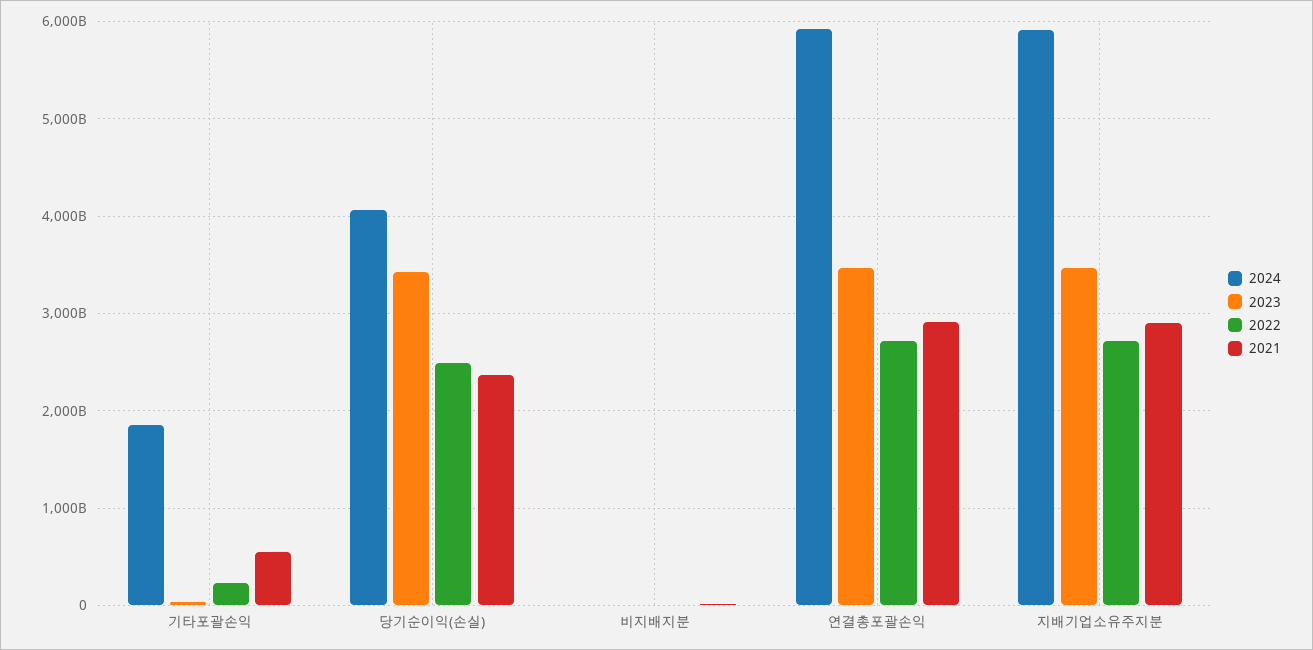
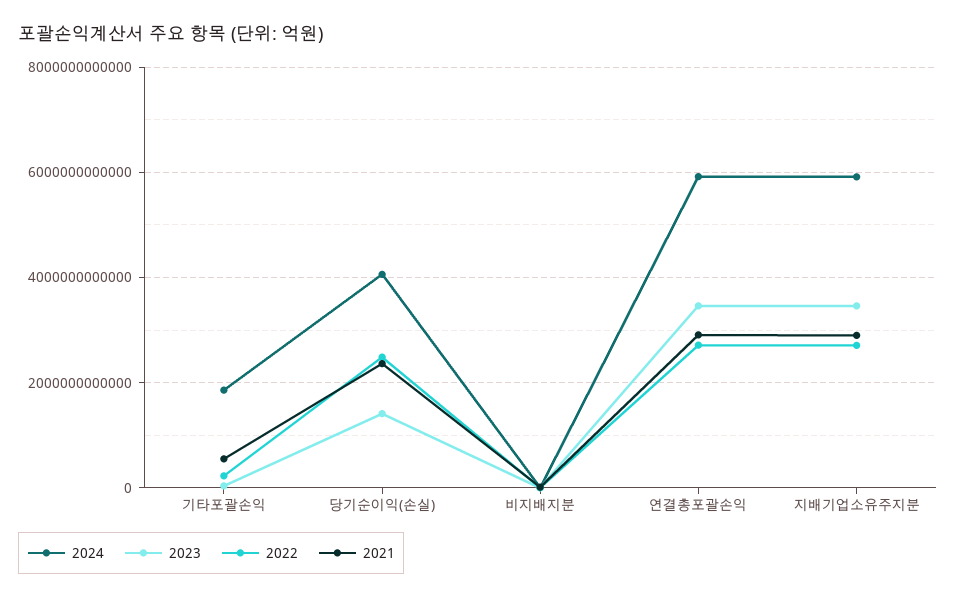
  {
    "2024": {
      "기타포괄손익": 1900000000000,
      "당기순이익(손실)": 4100000000000,
      "비지배지분": 0,
      "연결총포괄손익": 5900000000000,
      "지배기업소유주지분": 5900000000000
    },
    "2023": {
      "기타포괄손익": 0,
-     "당기순이익(손실)": 3400000000000,
+     "당기순이익(손실)": 1400000000000,
      "비지배지분": 0,
      "연결총포괄손익": 3500000000000,
      "지배기업소유주지분": 3500000000000
    },
    "2022": {
      "기타포괄손익": 200000000000,
      "당기순이익(손실)": 2500000000000,
      "비지배지분": 0,
      "연결총포괄손익": 2700000000000,
      "지배기업소유주지분": 2700000000000
    },
    "2021": {
      "기타포괄손익": 500000000000,
      "당기순이익(손실)": 2400000000000,
      "비지배지분": 0,
      "연결총포괄손익": 2900000000000,
      "지배기업소유주지분": 2900000000000
    }
  }

